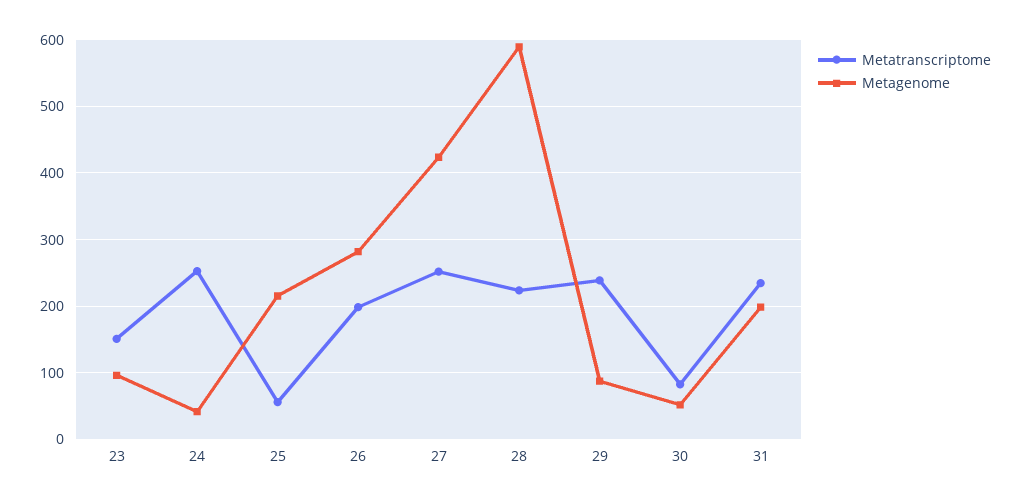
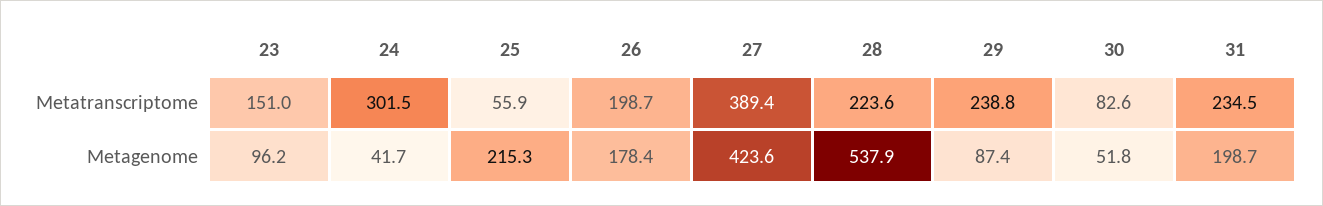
  {
    "Metatranscriptome": {
      "23": 151,
-     "24": 250,
+     "24": 301.5,
      "25": 55.9,
      "26": 198.7,
-     "27": 250,
+     "27": 389.4,
      "28": 223.6,
      "29": 238.8,
      "30": 82.6,
      "31": 234.5
    },
    "Metagenome": {
      "23": 96.2,
      "24": 41.7,
      "25": 215.3,
-     "26": 280,
+     "26": 178.4,
      "27": 423.6,
-     "28": 590,
+     "28": 537.9,
      "29": 87.4,
      "30": 51.8,
      "31": 198.7
    }
  }

